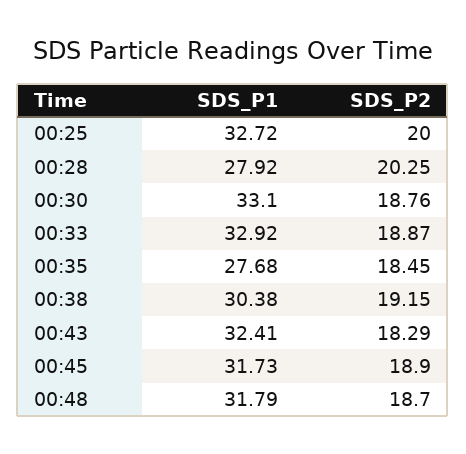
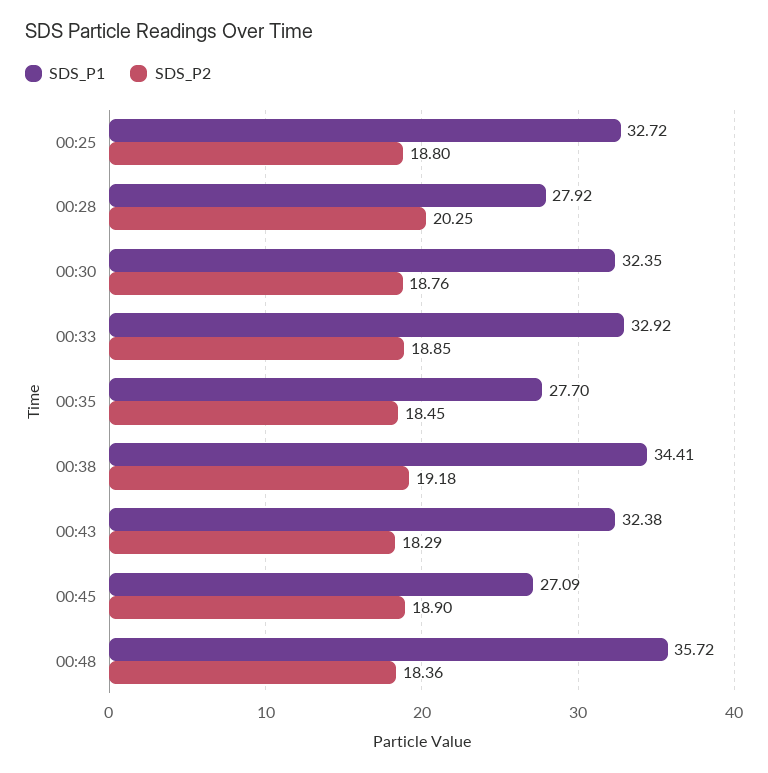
  {
    "SDS_P1": {
      "00:25": 32.72,
      "00:28": 27.92,
-     "00:30": 33.1,
+     "00:30": 32.35,
      "00:33": 32.92,
-     "00:35": 27.68,
+     "00:35": 27.7,
-     "00:38": 30.38,
+     "00:38": 34.41,
-     "00:43": 32.41,
+     "00:43": 32.38,
-     "00:45": 31.73,
+     "00:45": 27.09,
-     "00:48": 31.79
+     "00:48": 35.72
    },
    "SDS_P2": {
-     "00:25": 20,
+     "00:25": 18.8,
      "00:28": 20.25,
      "00:30": 18.76,
-     "00:33": 18.87,
+     "00:33": 18.85,
      "00:35": 18.45,
-     "00:38": 19.15,
+     "00:38": 19.18,
      "00:43": 18.29,
      "00:45": 18.9,
-     "00:48": 18.7
+     "00:48": 18.36
    }
  }

